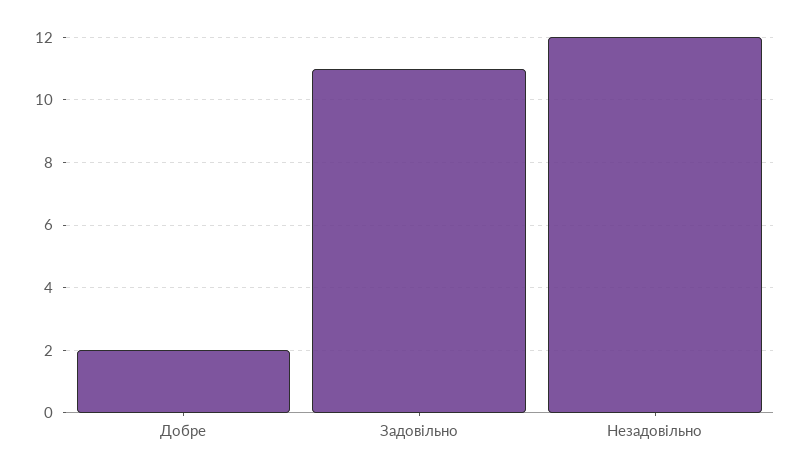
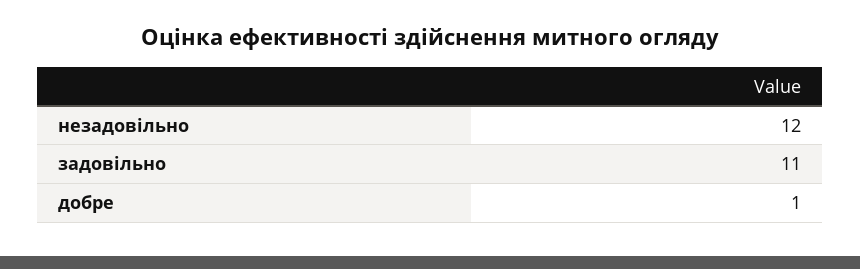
  {
-   "Добре": 2,
+   "Добре": 1,
    "Задовільно": 11,
    "Незадовільно": 12
  }

